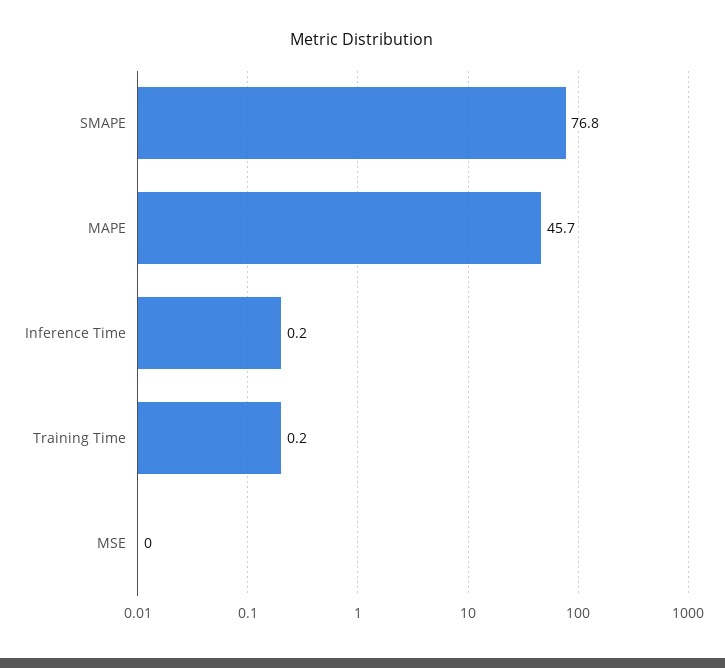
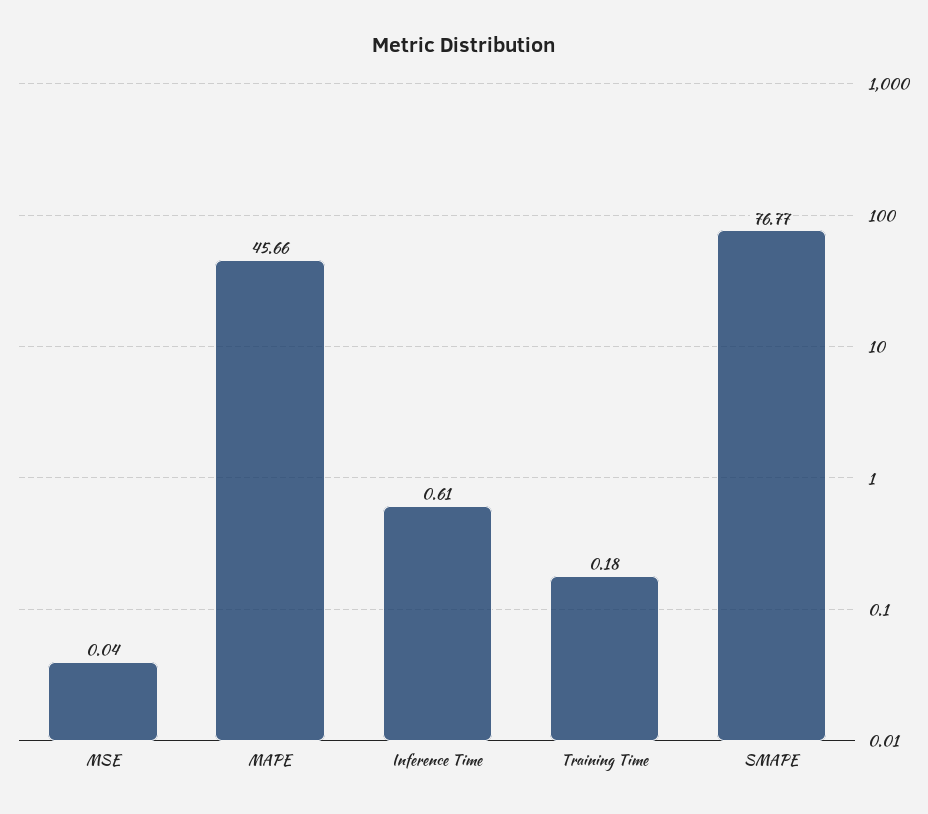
  {
    "SMAPE": 76.77,
    "MAPE": 45.66,
-   "Inference Time": 0.2,
+   "Inference Time": 0.61,
    "Training Time": 0.18,
    "MSE": 0.04
  }

